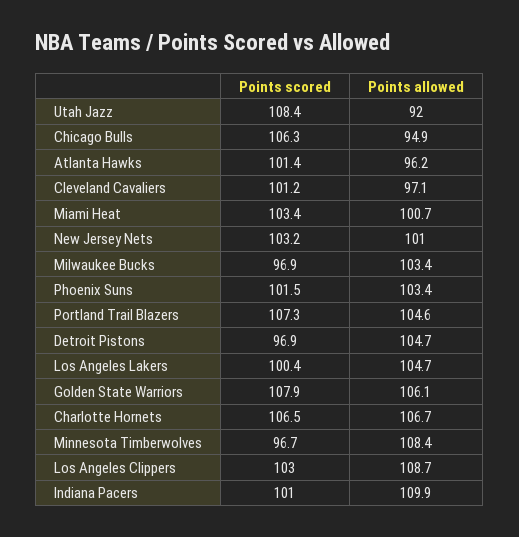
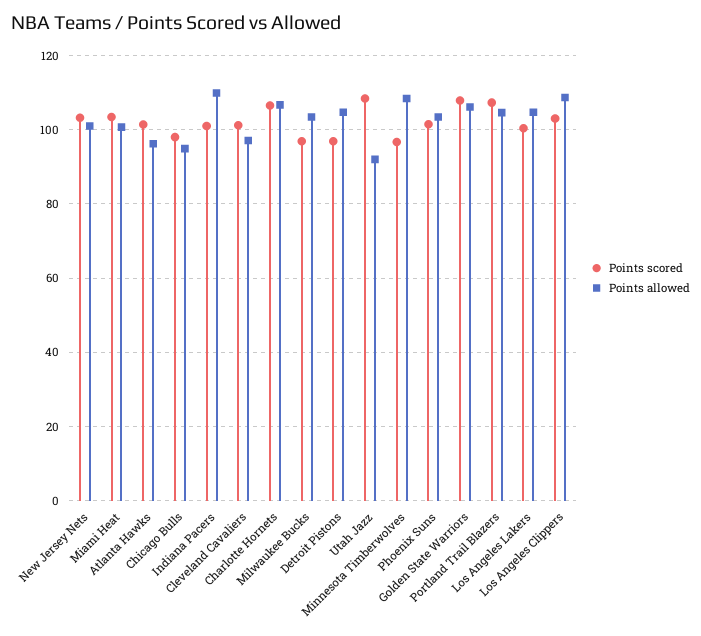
  {
    "Points scored": {
      "Utah Jazz": 108.4,
-     "Chicago Bulls": 106.3,
+     "Chicago Bulls": 98,
      "Atlanta Hawks": 101.4,
      "Cleveland Cavaliers": 101.2,
      "Miami Heat": 103.4,
      "New Jersey Nets": 103.2,
      "Milwaukee Bucks": 96.9,
      "Phoenix Suns": 101.5,
      "Portland Trail Blazers": 107.3,
      "Detroit Pistons": 96.9,
      "Los Angeles Lakers": 100.4,
      "Golden State Warriors": 107.9,
      "Charlotte Hornets": 106.5,
      "Minnesota Timberwolves": 96.7,
      "Los Angeles Clippers": 103,
      "Indiana Pacers": 101
    },
    "Points allowed": {
      "Utah Jazz": 92,
      "Chicago Bulls": 94.9,
      "Atlanta Hawks": 96.2,
      "Cleveland Cavaliers": 97.1,
      "Miami Heat": 100.7,
      "New Jersey Nets": 101,
      "Milwaukee Bucks": 103.4,
      "Phoenix Suns": 103.4,
      "Portland Trail Blazers": 104.6,
      "Detroit Pistons": 104.7,
      "Los Angeles Lakers": 104.7,
      "Golden State Warriors": 106.1,
      "Charlotte Hornets": 106.7,
      "Minnesota Timberwolves": 108.4,
      "Los Angeles Clippers": 108.7,
      "Indiana Pacers": 109.9
    }
  }

